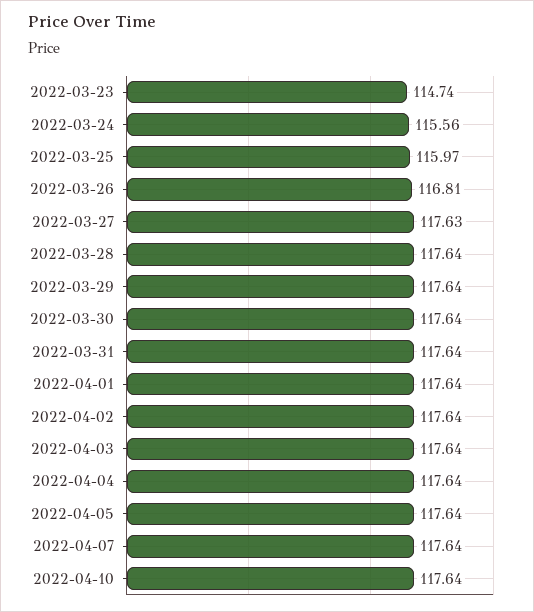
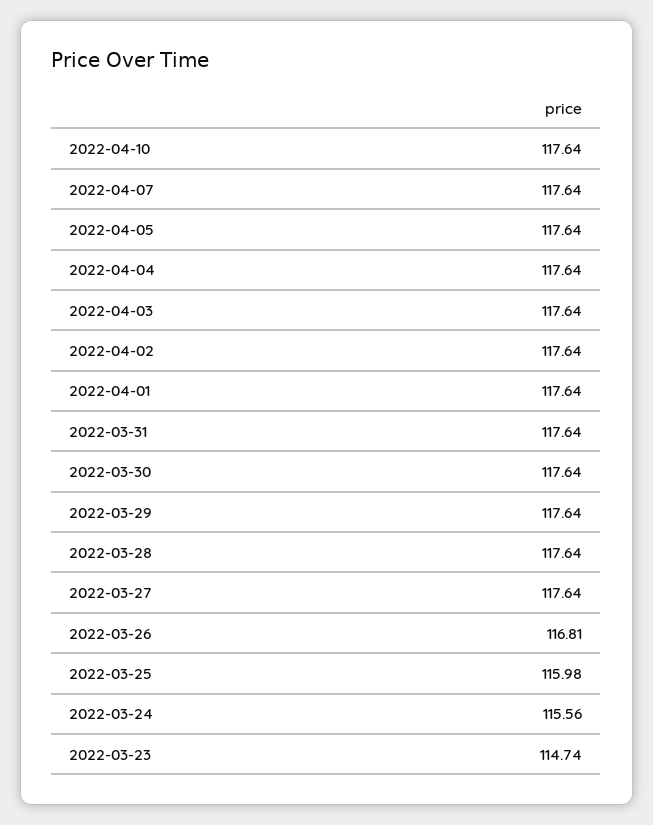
  {
    "2022-03-23": 114.74,
    "2022-03-24": 115.56,
-   "2022-03-25": 115.97,
+   "2022-03-25": 115.98,
    "2022-03-26": 116.81,
-   "2022-03-27": 117.63,
+   "2022-03-27": 117.64,
    "2022-03-28": 117.64,
    "2022-03-29": 117.64,
    "2022-03-30": 117.64,
    "2022-03-31": 117.64,
    "2022-04-01": 117.64,
    "2022-04-02": 117.64,
    "2022-04-03": 117.64,
    "2022-04-04": 117.64,
    "2022-04-05": 117.64,
    "2022-04-07": 117.64,
    "2022-04-10": 117.64
  }

